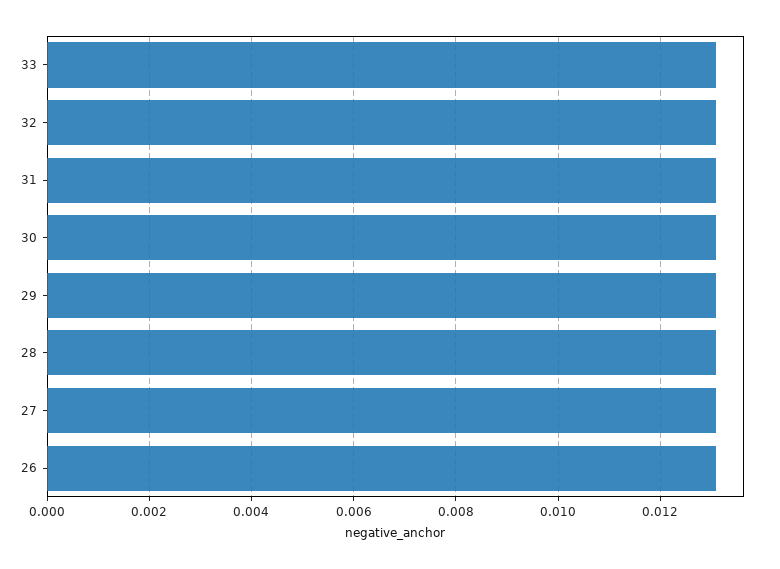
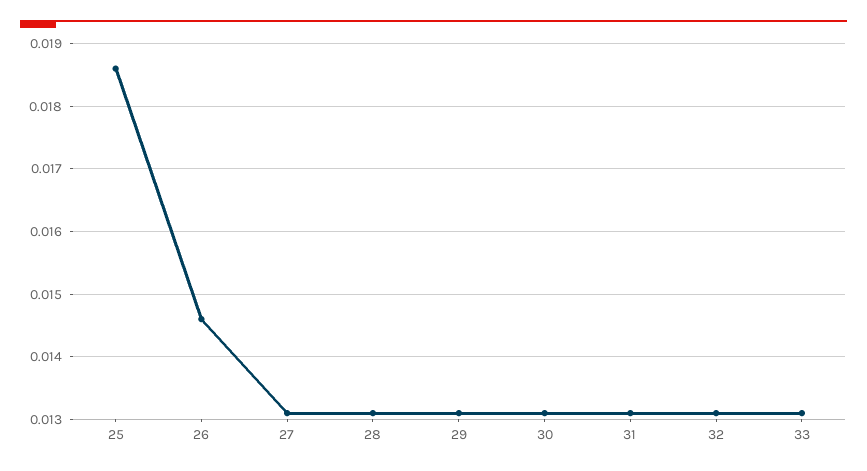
  {
    "33": 0.0131,
    "32": 0.0131,
    "31": 0.0131,
    "30": 0.0131,
    "29": 0.0131,
    "28": 0.0131,
    "27": 0.0131,
-   "26": 0.013
+   "26": 0.0146,
+   "25": 0.0186
  }

